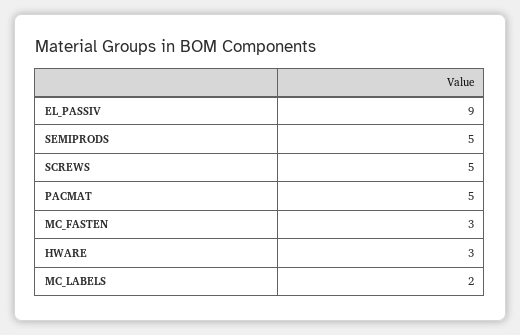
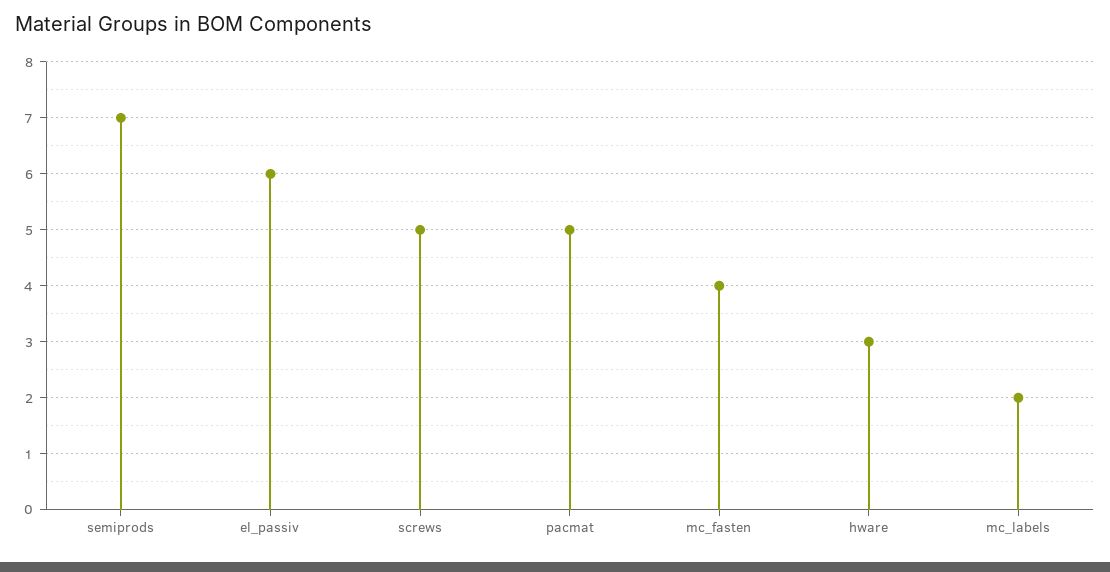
  {
-   "EL_PASSIV": 9,
+   "EL_PASSIV": 6,
-   "SEMIPRODS": 5,
+   "SEMIPRODS": 7,
    "SCREWS": 5,
    "PACMAT": 5,
-   "MC_FASTEN": 3,
+   "MC_FASTEN": 4,
    "HWARE": 3,
    "MC_LABELS": 2
  }

